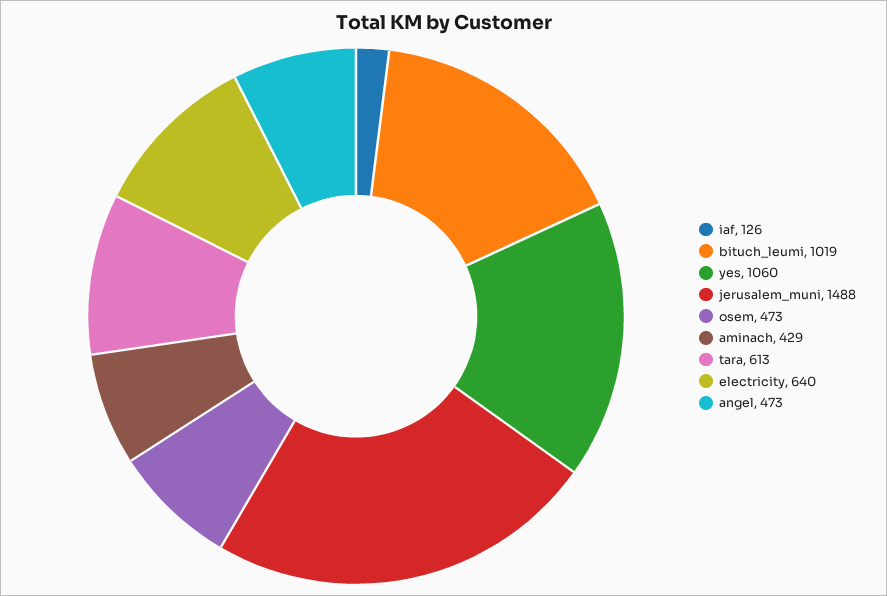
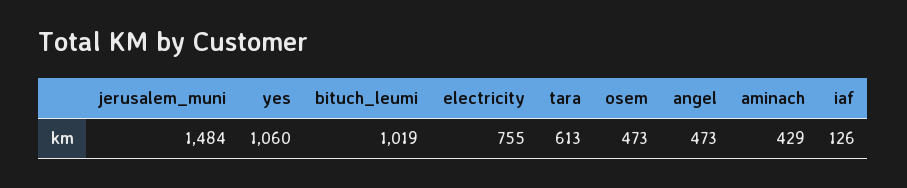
  {
    "iaf": 126,
    "bituch_leumi": 1019,
    "yes": 1060,
-   "jerusalem_muni": 1488,
+   "jerusalem_muni": 1484,
    "osem": 473,
    "aminach": 429,
    "tara": 613,
-   "electricity": 640,
+   "electricity": 755,
    "angel": 473
  }

